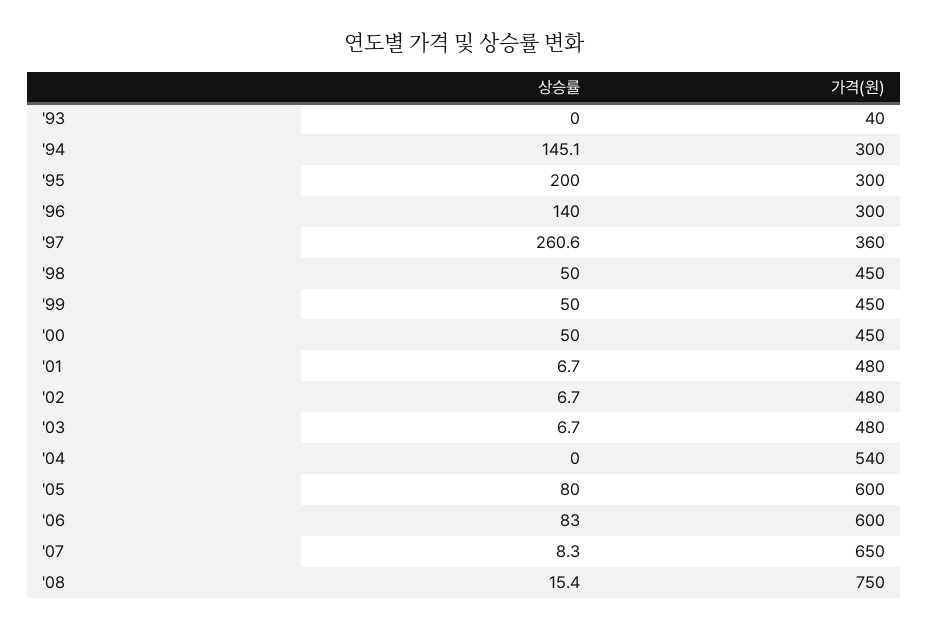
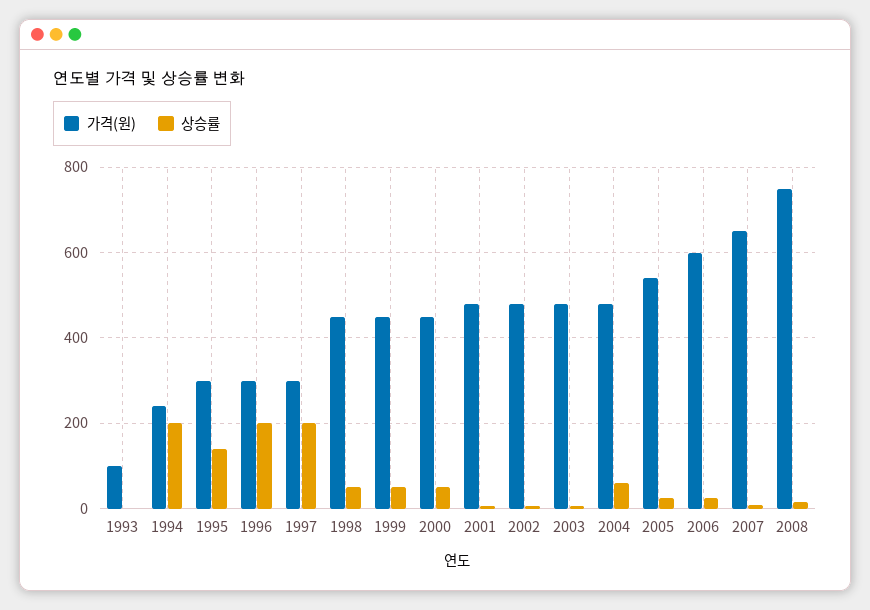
  {
    "상승률": {
      "'93": 0,
-     "'94": 145.1,
+     "'94": 200,
-     "'95": 200,
+     "'95": 140,
-     "'96": 140,
+     "'96": 200,
-     "'97": 260.6,
+     "'97": 200,
      "'98": 50,
      "'99": 50,
      "'00": 50,
      "'01": 6.7,
      "'02": 6.7,
      "'03": 6.7,
-     "'04": 0,
+     "'04": 60,
-     "'05": 80,
+     "'05": 20,
-     "'06": 83,
+     "'06": 20,
      "'07": 8.3,
      "'08": 15.4
    },
    "가격(원)": {
-     "'93": 40,
+     "'93": 100,
-     "'94": 300,
+     "'94": 240,
      "'95": 300,
      "'96": 300,
-     "'97": 360,
+     "'97": 300,
      "'98": 450,
      "'99": 450,
      "'00": 450,
      "'01": 480,
      "'02": 480,
      "'03": 480,
-     "'04": 540,
+     "'04": 480,
-     "'05": 600,
+     "'05": 540,
      "'06": 600,
      "'07": 650,
      "'08": 750
    }
  }

